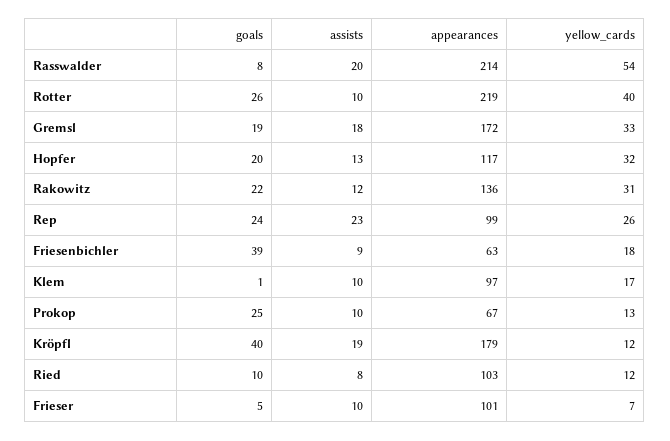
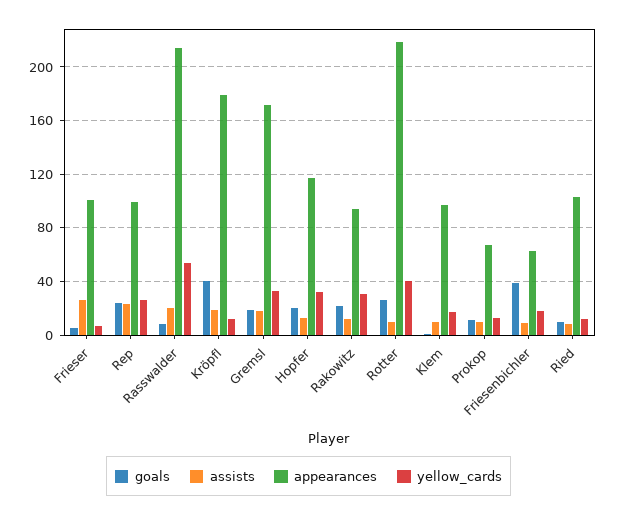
  {
    "goals": {
      "Rasswalder": 8,
      "Rotter": 26,
      "Gremsl": 19,
      "Hopfer": 20,
      "Rakowitz": 22,
      "Rep": 24,
      "Friesenbichler": 39,
      "Klem": 1,
-     "Prokop": 25,
+     "Prokop": 10,
      "Kröpfl": 40,
      "Ried": 10,
      "Frieser": 5
    },
    "assists": {
      "Rasswalder": 20,
      "Rotter": 10,
      "Gremsl": 18,
      "Hopfer": 13,
      "Rakowitz": 12,
      "Rep": 23,
      "Friesenbichler": 9,
      "Klem": 10,
      "Prokop": 10,
      "Kröpfl": 19,
      "Ried": 8,
-     "Frieser": 10
+     "Frieser": 25
    },
    "appearances": {
      "Rasswalder": 214,
      "Rotter": 219,
      "Gremsl": 172,
      "Hopfer": 117,
-     "Rakowitz": 136,
+     "Rakowitz": 95,
      "Rep": 99,
      "Friesenbichler": 63,
      "Klem": 97,
      "Prokop": 67,
      "Kröpfl": 179,
      "Ried": 103,
      "Frieser": 101
    },
    "yellow_cards": {
      "Rasswalder": 54,
      "Rotter": 40,
      "Gremsl": 33,
      "Hopfer": 32,
      "Rakowitz": 31,
      "Rep": 26,
      "Friesenbichler": 18,
      "Klem": 17,
      "Prokop": 13,
      "Kröpfl": 12,
      "Ried": 12,
      "Frieser": 7
    }
  }

